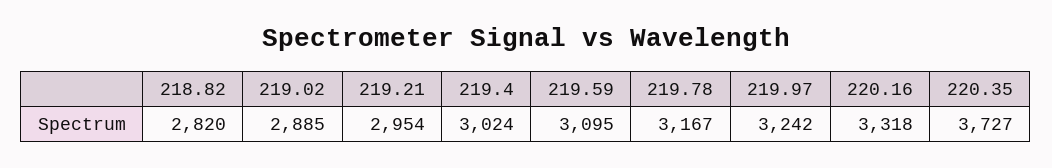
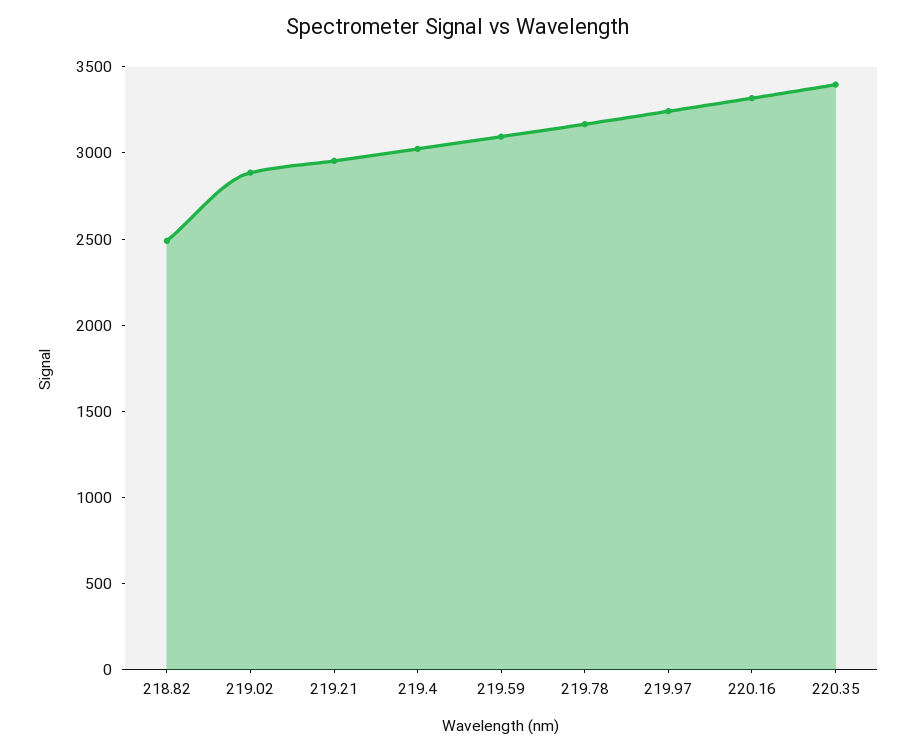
  {
-   "218.82": 2820,
+   "218.82": 2500,
    "219.02": 2885,
    "219.21": 2954,
    "219.4": 3024,
    "219.59": 3095,
    "219.78": 3167,
    "219.97": 3242,
    "220.16": 3318,
-   "220.35": 3727
+   "220.35": 3400
  }

